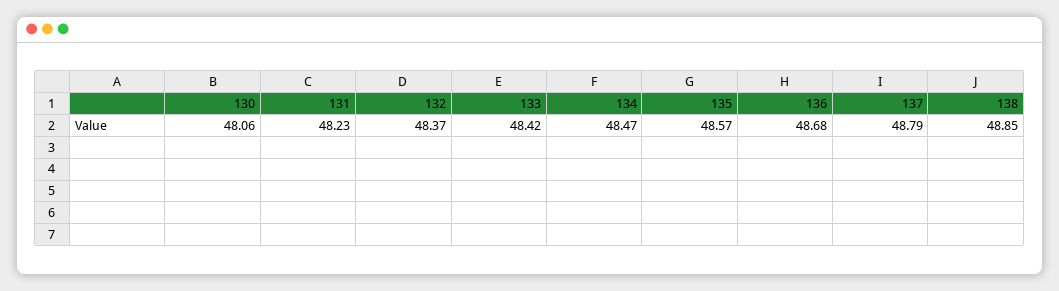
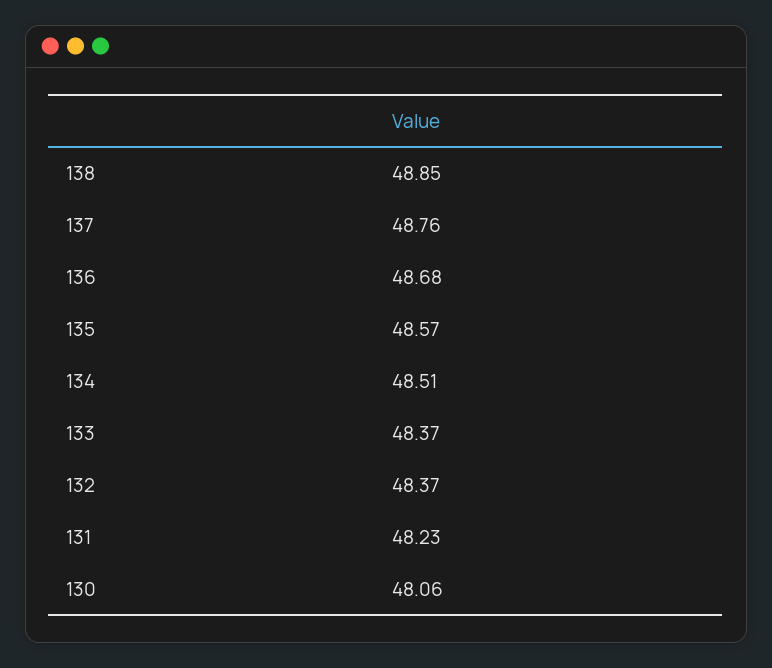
  {
    "130": 48.06,
    "131": 48.23,
    "132": 48.37,
-   "133": 48.42,
+   "133": 48.37,
-   "134": 48.47,
+   "134": 48.51,
    "135": 48.57,
    "136": 48.68,
-   "137": 48.79,
+   "137": 48.76,
    "138": 48.85
  }

